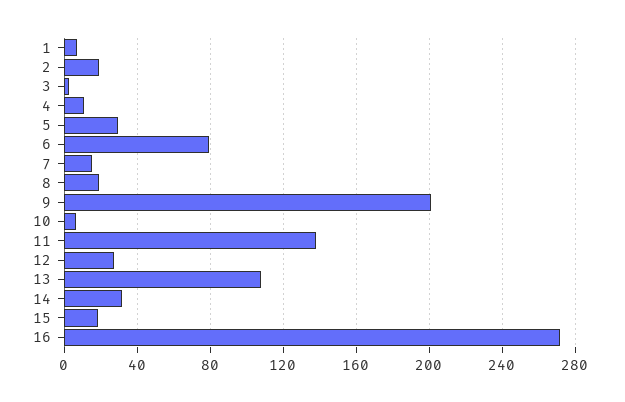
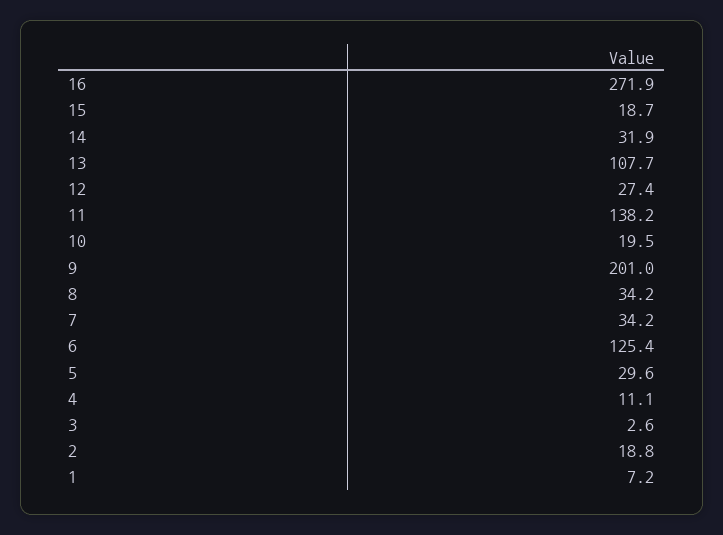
  {
    "1": 7.2,
    "2": 18.8,
    "3": 2.6,
    "4": 11.1,
    "5": 29.6,
-   "6": 80,
+   "6": 125.4,
-   "7": 15,
+   "7": 34.2,
-   "8": 20,
+   "8": 34.2,
    "9": 201,
-   "10": 5,
+   "10": 19.5,
    "11": 138.2,
    "12": 27.4,
    "13": 107.7,
    "14": 31.9,
    "15": 18.7,
    "16": 271.9
  }

